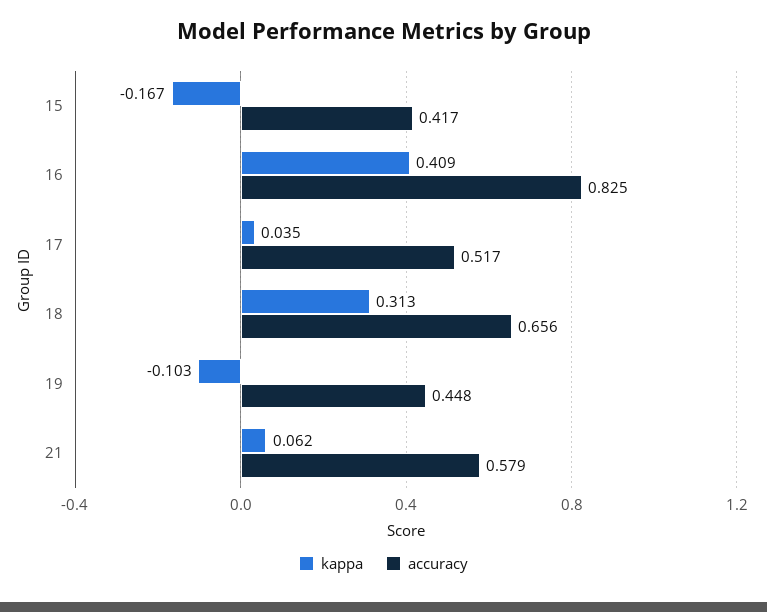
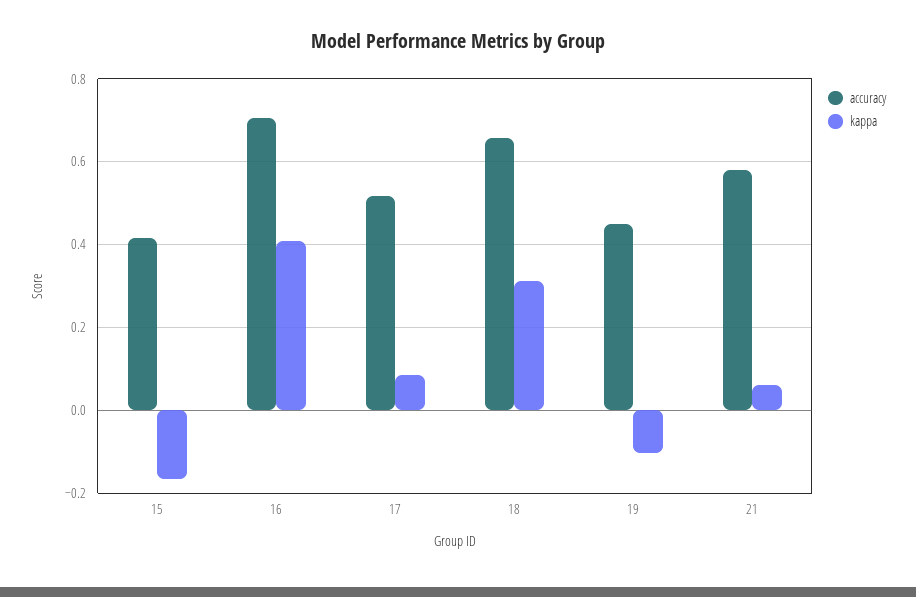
  {
    "kappa": {
      "15": -0.167,
      "16": 0.409,
-     "17": 0.035,
+     "17": 0.08,
      "18": 0.313,
      "19": -0.103,
      "21": 0.062
    },
    "accuracy": {
      "15": 0.417,
-     "16": 0.825,
+     "16": 0.7,
      "17": 0.517,
      "18": 0.656,
      "19": 0.448,
      "21": 0.579
    }
  }

